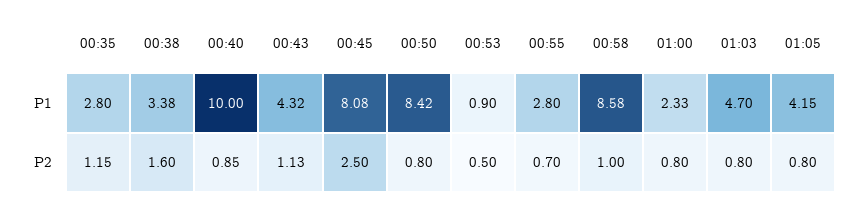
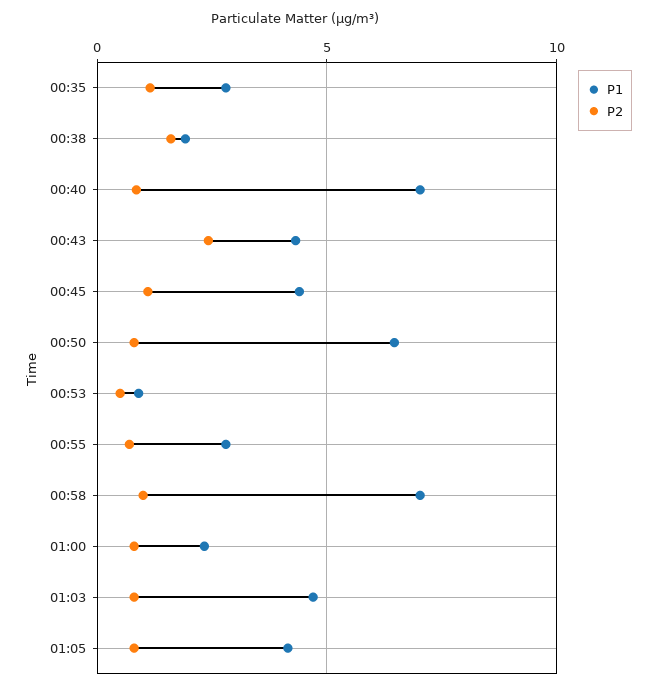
  {
    "P1": {
      "00:35": 2.8,
-     "00:38": 3.38,
+     "00:38": 2,
-     "00:40": 10,
+     "00:40": 7,
      "00:43": 4.32,
-     "00:45": 8.08,
+     "00:45": 4.5,
-     "00:50": 8.42,
+     "00:50": 6.5,
      "00:53": 0.9,
      "00:55": 2.8,
-     "00:58": 8.58,
+     "00:58": 7,
      "01:00": 2.33,
      "01:03": 4.7,
      "01:05": 4.15
    },
    "P2": {
      "00:35": 1.15,
      "00:38": 1.6,
      "00:40": 0.85,
-     "00:43": 1.13,
+     "00:43": 2.5,
-     "00:45": 2.5,
+     "00:45": 1,
      "00:50": 0.8,
      "00:53": 0.5,
      "00:55": 0.7,
      "00:58": 1,
      "01:00": 0.8,
      "01:03": 0.8,
      "01:05": 0.8
    }
  }

